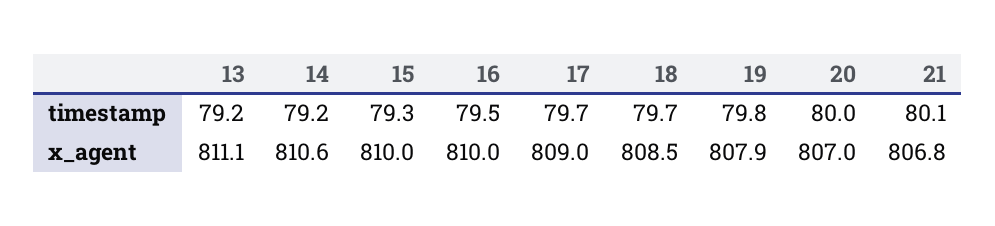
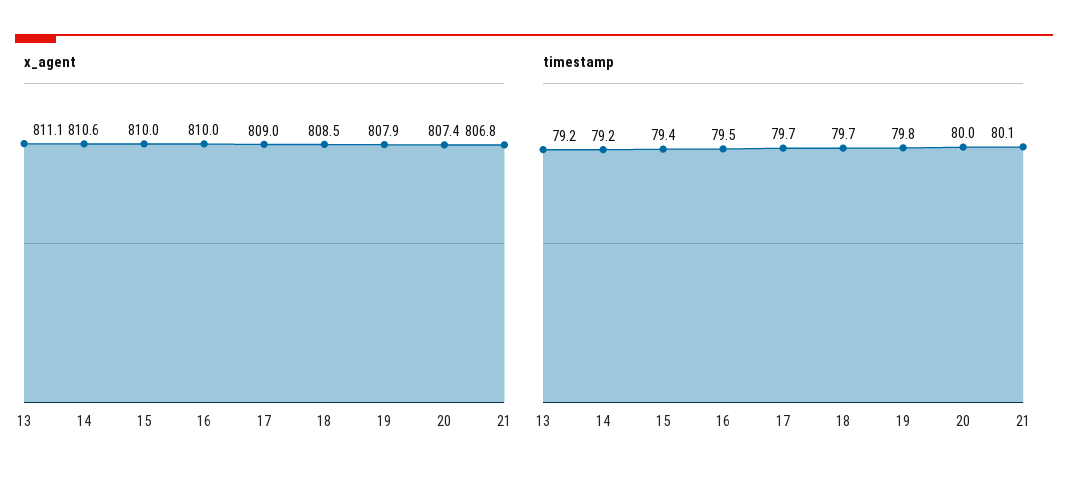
  {
    "timestamp": {
      "13": 79.2,
      "14": 79.2,
-     "15": 79.3,
+     "15": 79.4,
      "16": 79.5,
      "17": 79.7,
      "18": 79.7,
      "19": 79.8,
      "20": 80,
      "21": 80.1
    },
    "x_agent": {
      "13": 811.1,
      "14": 810.6,
      "15": 810,
      "16": 810,
      "17": 809,
      "18": 808.5,
      "19": 807.9,
-     "20": 807,
+     "20": 807.4,
      "21": 806.8
    }
  }

